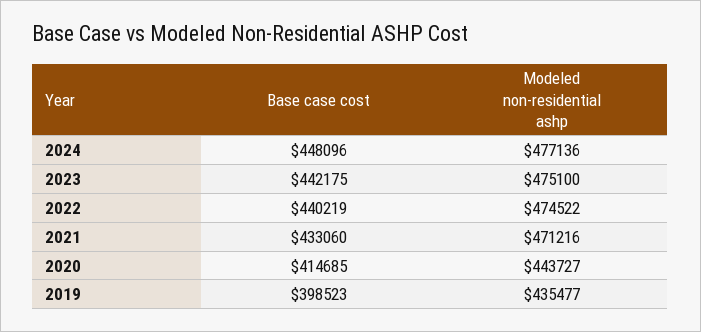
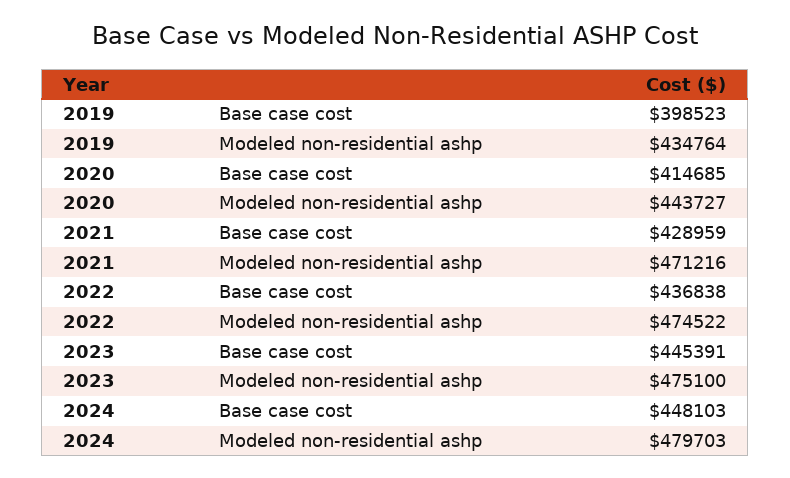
  {
    "Base case cost": {
-     "2024": 448096,
+     "2024": 448103,
-     "2023": 442175,
+     "2023": 445391,
-     "2022": 440219,
+     "2022": 436838,
-     "2021": 433060,
+     "2021": 428959,
      "2020": 414685,
      "2019": 398523
    },
    "Modeled non-residential ashp": {
-     "2024": 477136,
+     "2024": 479703,
      "2023": 475100,
      "2022": 474522,
      "2021": 471216,
      "2020": 443727,
-     "2019": 435477
+     "2019": 434764
    }
  }

